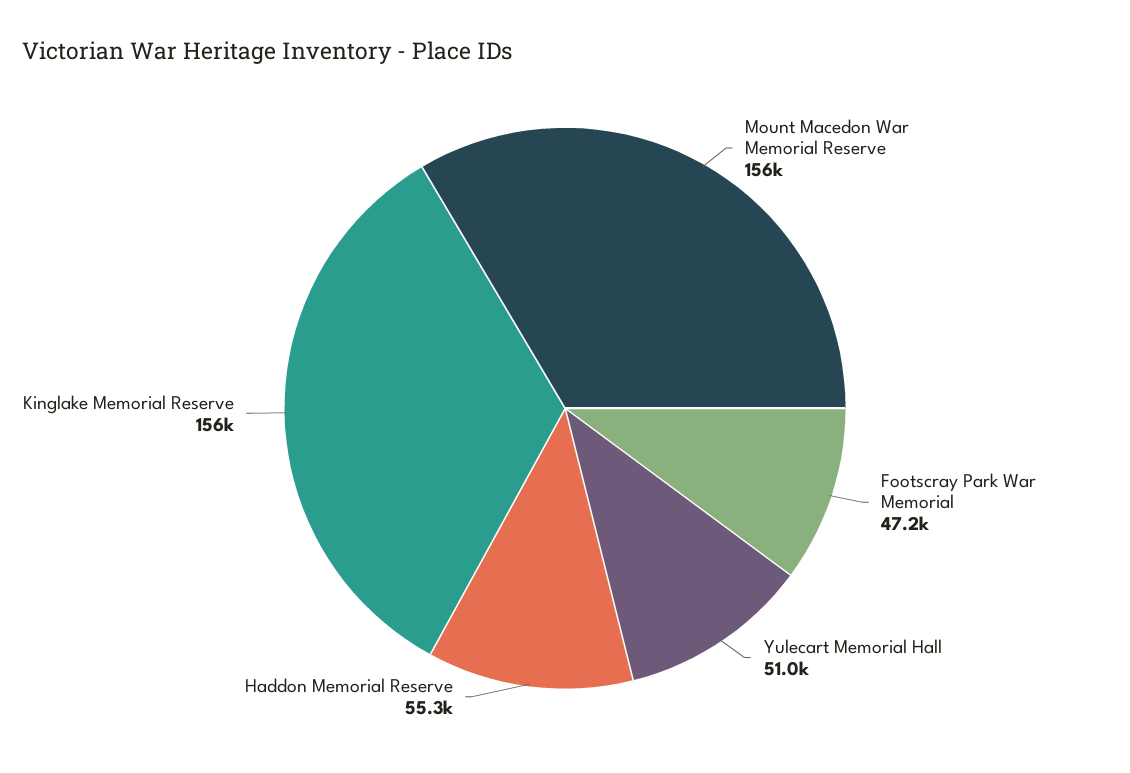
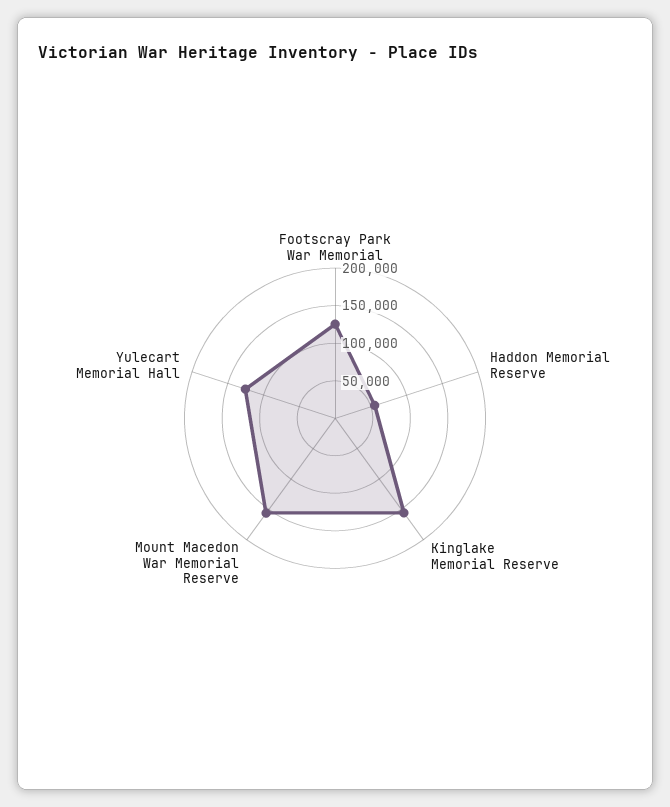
  {
    "Mount Macedon War Memorial Reserve": 156000,
-   "Footscray Park War Memorial": 47200,
+   "Footscray Park War Memorial": 125000,
-   "Yulecart Memorial Hall": 51000,
+   "Yulecart Memorial Hall": 125000,
    "Haddon Memorial Reserve": 55300,
    "Kinglake Memorial Reserve": 156000
  }

